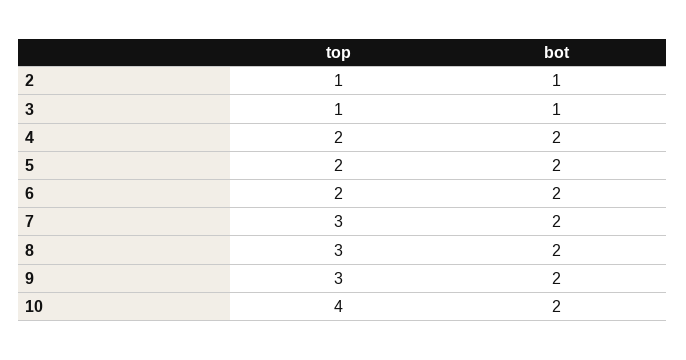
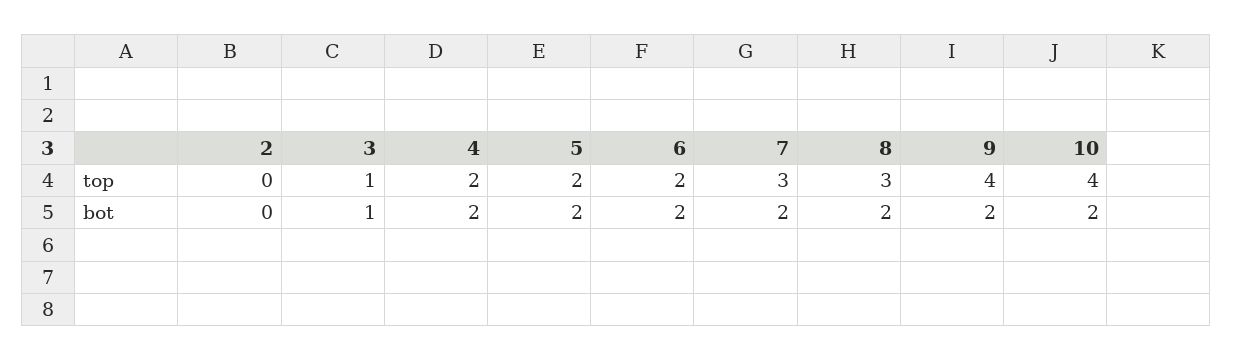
  {
    "top": {
-     "2": 1,
+     "2": 0,
      "3": 1,
      "4": 2,
      "5": 2,
      "6": 2,
      "7": 3,
      "8": 3,
-     "9": 3,
+     "9": 4,
      "10": 4
    },
    "bot": {
-     "2": 1,
+     "2": 0,
      "3": 1,
      "4": 2,
      "5": 2,
      "6": 2,
      "7": 2,
      "8": 2,
      "9": 2,
      "10": 2
    }
  }

